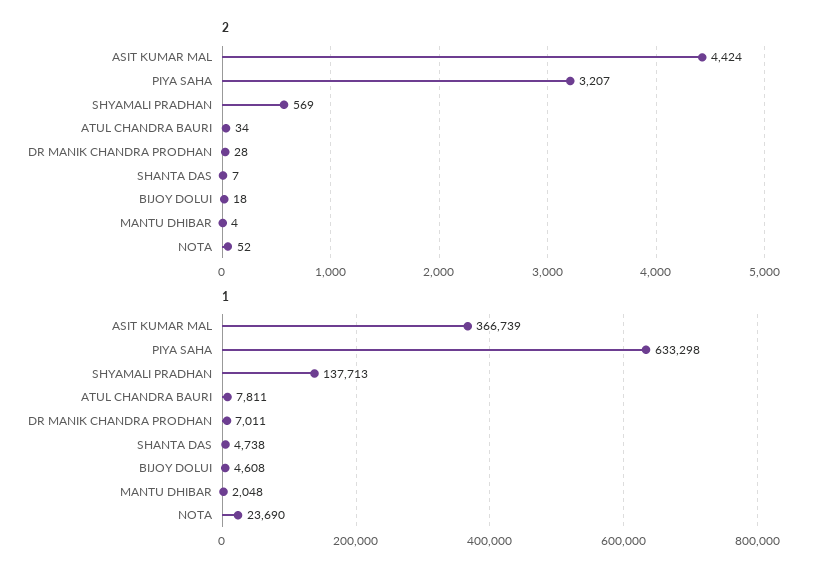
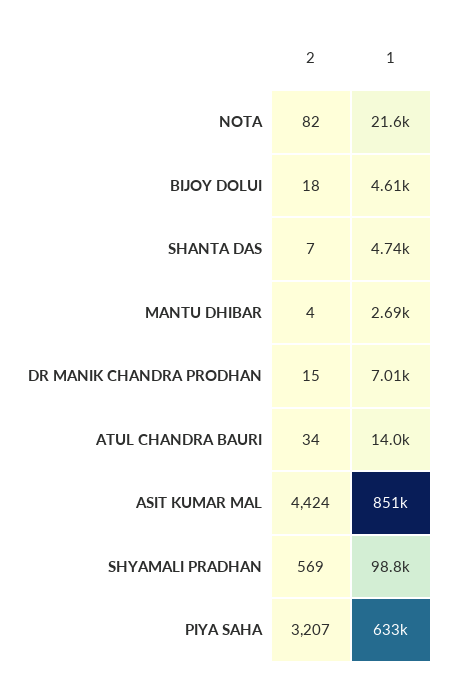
  {
    "2": {
      "ASIT KUMAR MAL": 4424,
      "PIYA SAHA": 3207,
      "SHYAMALI PRADHAN": 569,
      "ATUL CHANDRA BAURI": 34,
-     "DR MANIK CHANDRA PRODHAN": 28,
+     "DR MANIK CHANDRA PRODHAN": 15,
      "SHANTA DAS": 7,
      "BIJOY DOLUI": 18,
      "MANTU DHIBAR": 4,
-     "NOTA": 52
+     "NOTA": 82
    },
    "1": {
-     "ASIT KUMAR MAL": 366739,
+     "ASIT KUMAR MAL": 851000,
      "PIYA SAHA": 633298,
-     "SHYAMALI PRADHAN": 137713,
+     "SHYAMALI PRADHAN": 98800,
-     "ATUL CHANDRA BAURI": 7811,
+     "ATUL CHANDRA BAURI": 14000,
      "DR MANIK CHANDRA PRODHAN": 7011,
      "SHANTA DAS": 4738,
      "BIJOY DOLUI": 4608,
-     "MANTU DHIBAR": 2048,
+     "MANTU DHIBAR": 2690,
-     "NOTA": 23690
+     "NOTA": 21600
    }
  }

